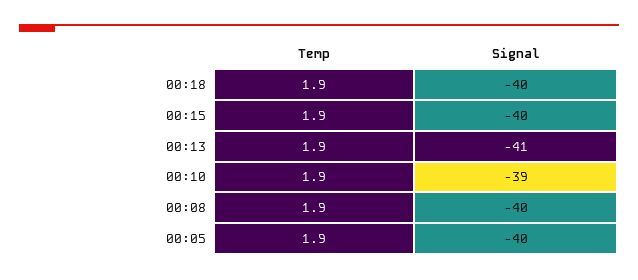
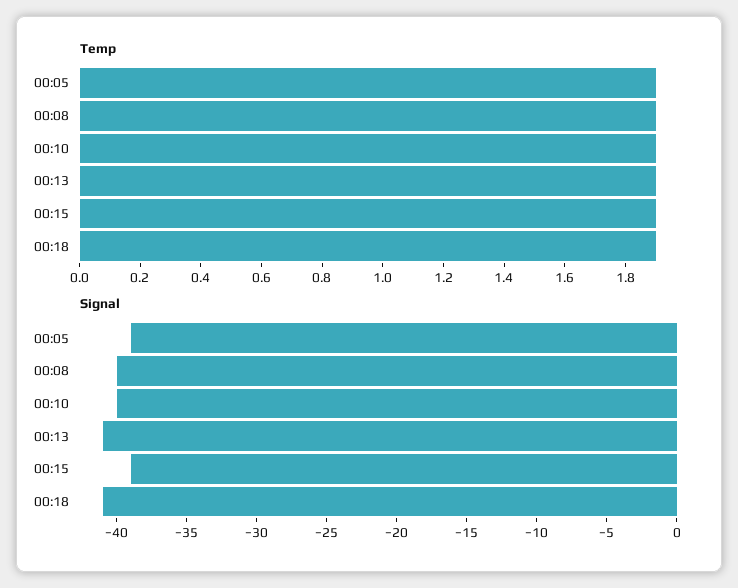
  {
    "Temp": {
      "00:18": 1.9,
      "00:15": 1.9,
      "00:13": 1.9,
      "00:10": 1.9,
      "00:08": 1.9,
      "00:05": 1.9
    },
    "Signal": {
-     "00:18": -40,
+     "00:18": -41,
-     "00:15": -40,
+     "00:15": -39,
      "00:13": -41,
-     "00:10": -39,
+     "00:10": -40,
      "00:08": -40,
-     "00:05": -40
+     "00:05": -39
    }
  }

